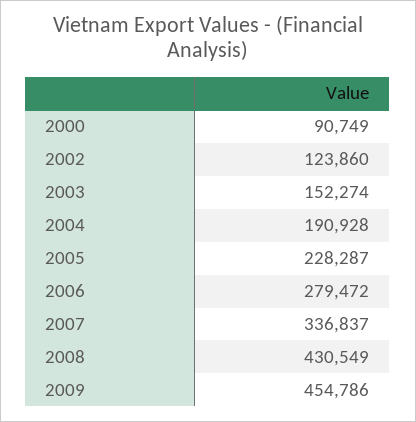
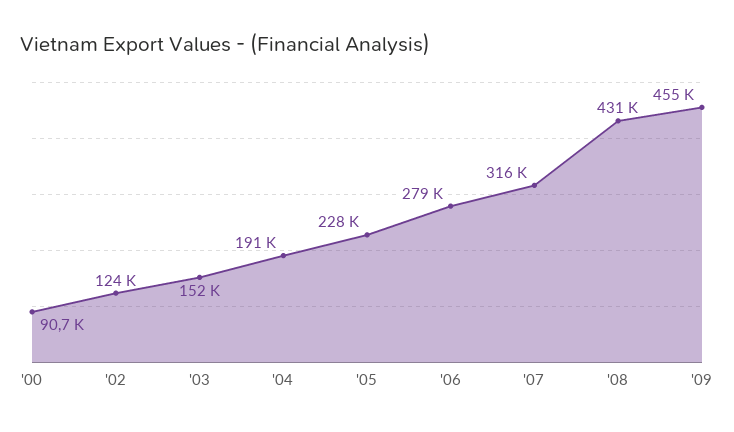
  {
    "2000": 90749,
    "2002": 123860,
    "2003": 152274,
    "2004": 190928,
    "2005": 228287,
    "2006": 279472,
-   "2007": 336837,
+   "2007": 316000,
    "2008": 430549,
    "2009": 454786
  }

